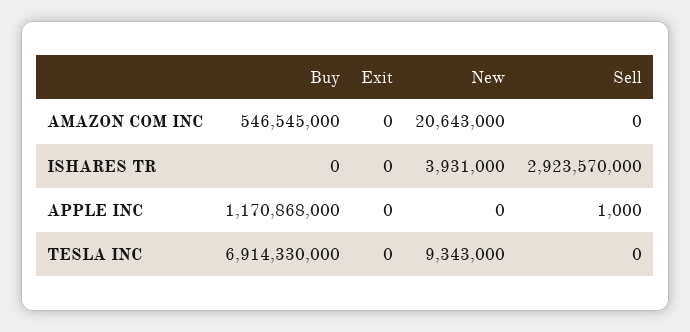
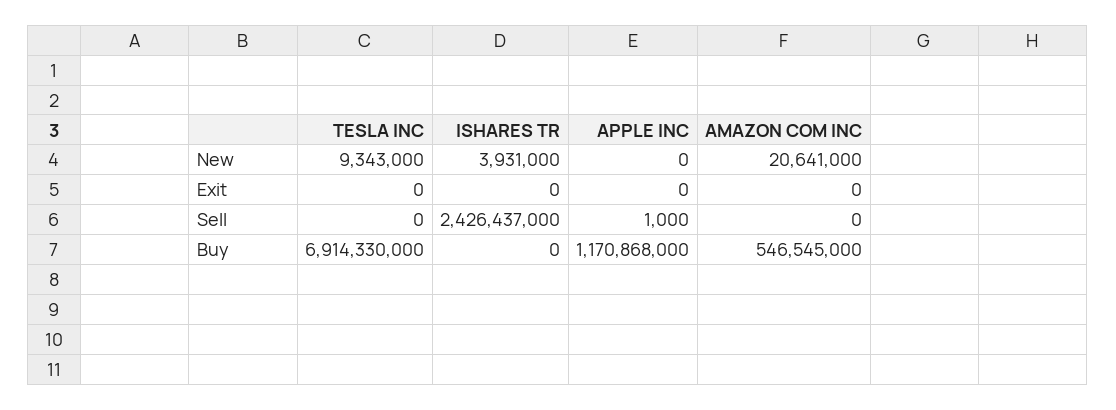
  {
    "Buy": {
      "AMAZON COM INC": 546545000,
      "ISHARES TR": 0,
      "APPLE INC": 1170868000,
      "TESLA INC": 6914330000
    },
    "Exit": {
      "AMAZON COM INC": 0,
      "ISHARES TR": 0,
      "APPLE INC": 0,
      "TESLA INC": 0
    },
    "New": {
-     "AMAZON COM INC": 20643000,
+     "AMAZON COM INC": 20641000,
      "ISHARES TR": 3931000,
      "APPLE INC": 0,
      "TESLA INC": 9343000
    },
    "Sell": {
      "AMAZON COM INC": 0,
-     "ISHARES TR": 2923570000,
+     "ISHARES TR": 2426437000,
      "APPLE INC": 1000,
      "TESLA INC": 0
    }
  }

